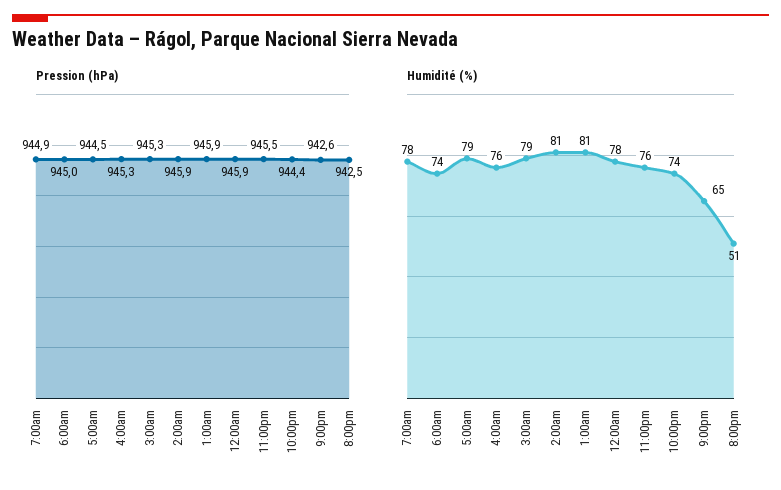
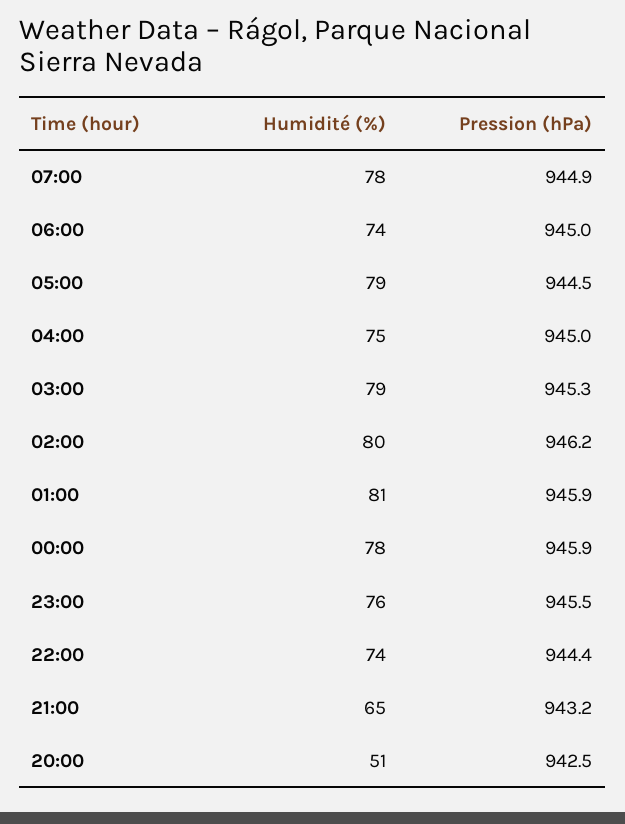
  {
    "Pression (hPa)": {
      "7:00am": 944.9,
      "6:00am": 945,
      "5:00am": 944.5,
-     "4:00am": 945.3,
+     "4:00am": 945,
      "3:00am": 945.3,
-     "2:00am": 945.9,
+     "2:00am": 946.2,
      "1:00am": 945.9,
      "12:00am": 945.9,
      "11:00pm": 945.5,
      "10:00pm": 944.4,
-     "9:00pm": 942.6,
+     "9:00pm": 943.2,
      "8:00pm": 942.5
    },
    "Humidité (%)": {
      "7:00am": 78,
      "6:00am": 74,
      "5:00am": 79,
-     "4:00am": 76,
+     "4:00am": 75,
      "3:00am": 79,
-     "2:00am": 81,
+     "2:00am": 80,
      "1:00am": 81,
      "12:00am": 78,
      "11:00pm": 76,
      "10:00pm": 74,
      "9:00pm": 65,
      "8:00pm": 51
    }
  }

